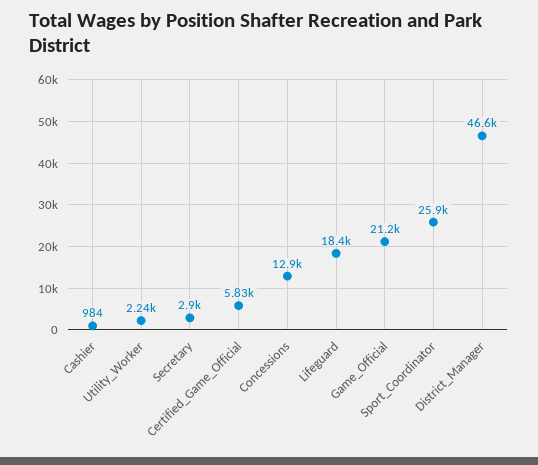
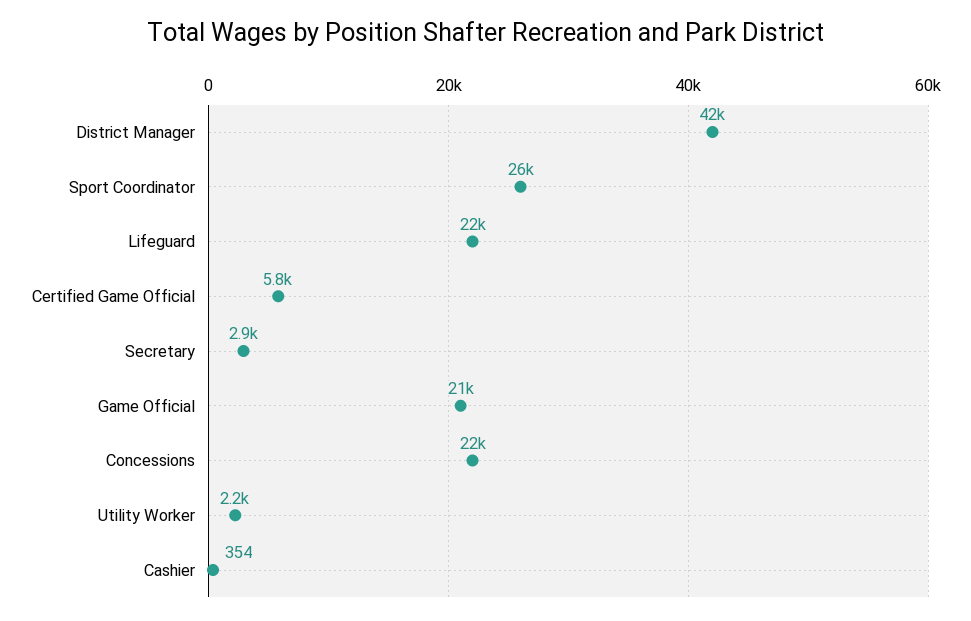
  {
-   "Cashier": 984,
+   "Cashier": 354,
    "Utility_Worker": 2240,
    "Secretary": 2900,
    "Certified_Game_Official": 5830,
-   "Concessions": 12900,
+   "Concessions": 22000,
-   "Lifeguard": 18400,
+   "Lifeguard": 22000,
    "Game_Official": 21200,
    "Sport_Coordinator": 25900,
-   "District_Manager": 46600
+   "District_Manager": 42000
  }

